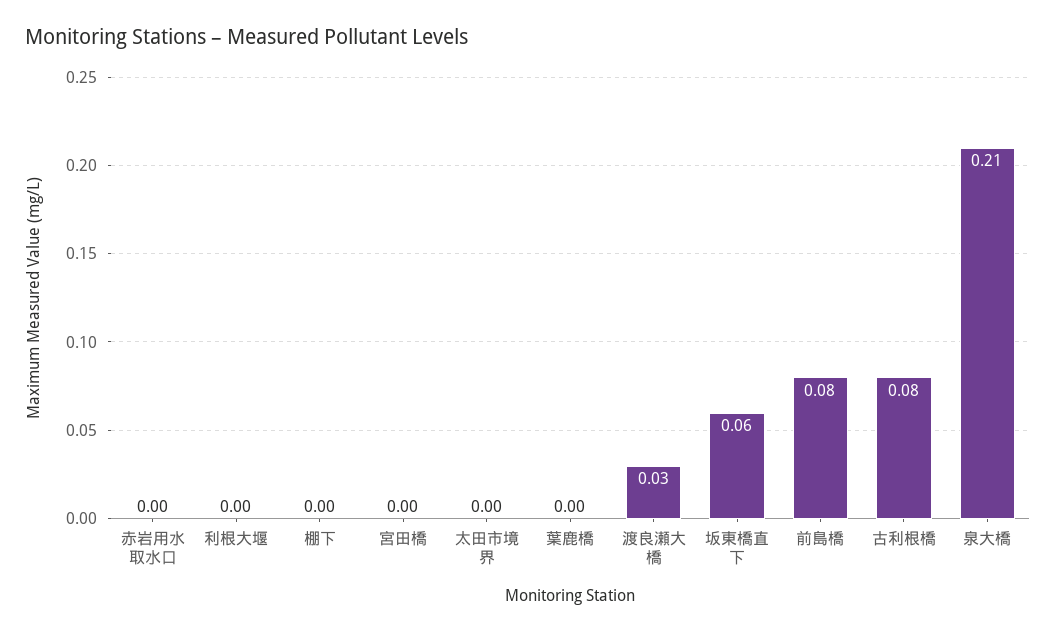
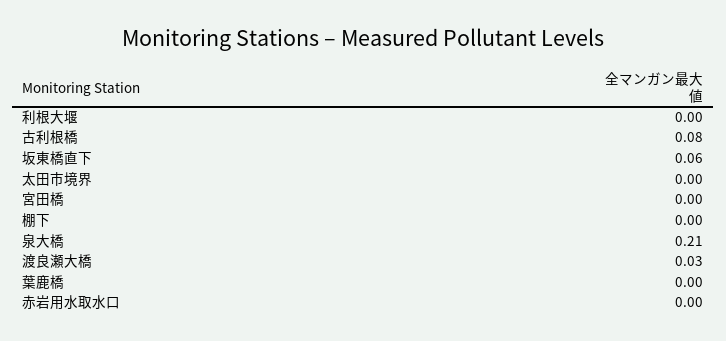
  {
    "赤岩用水取水口": 0,
    "利根大堰": 0,
    "棚下": 0,
    "宮田橋": 0,
    "太田市境界": 0,
    "葉鹿橋": 0,
    "渡良瀬大橋": 0.03,
    "坂東橋直下": 0.06,
-   "前島橋": 0.08,
    "古利根橋": 0.08,
    "泉大橋": 0.21
  }

